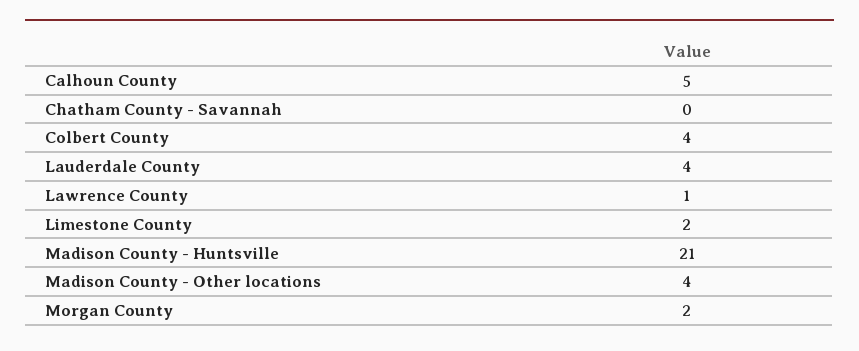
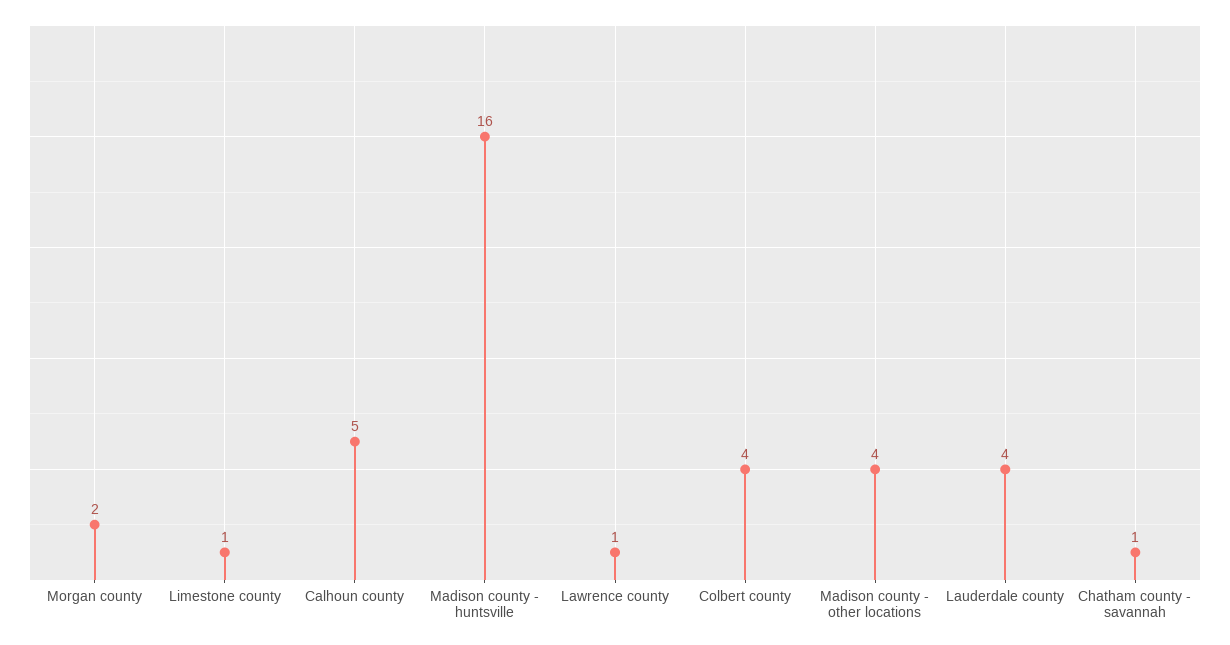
  {
    "Calhoun County": 5,
-   "Chatham County - Savannah": 0,
+   "Chatham County - Savannah": 1,
    "Colbert County": 4,
    "Lauderdale County": 4,
    "Lawrence County": 1,
-   "Limestone County": 2,
+   "Limestone County": 1,
-   "Madison County - Huntsville": 21,
+   "Madison County - Huntsville": 16,
    "Madison County - Other locations": 4,
    "Morgan County": 2
  }

